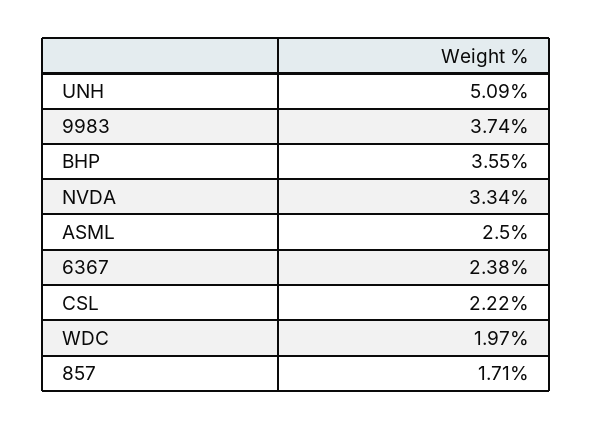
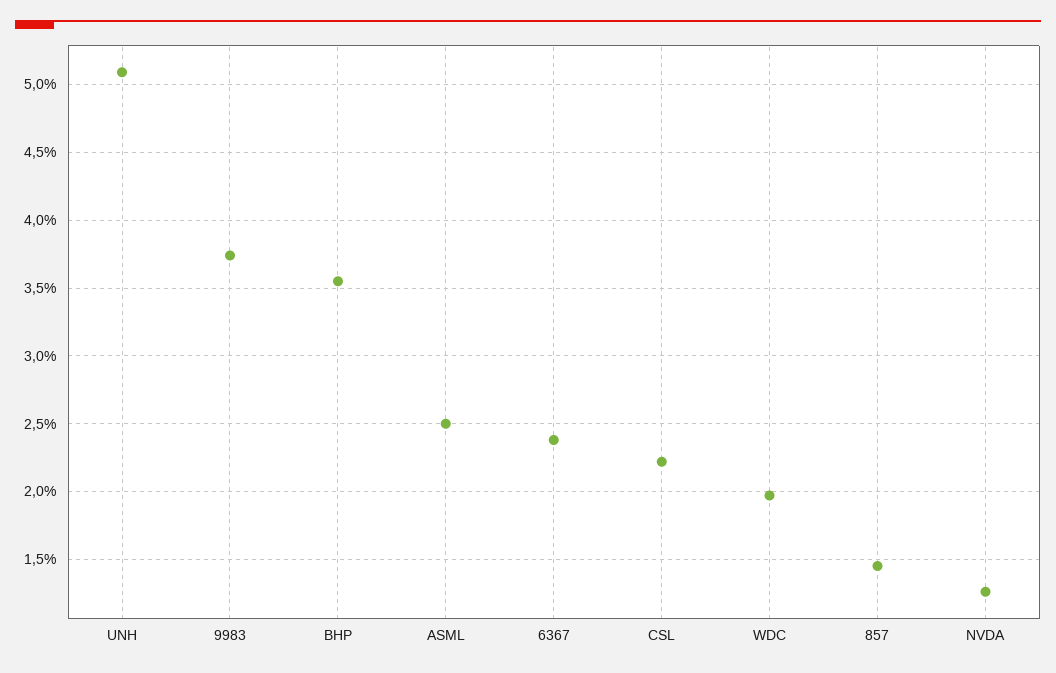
  {
    "UNH": 5.09,
    "9983": 3.74,
    "BHP": 3.55,
-   "NVDA": 3.34,
+   "NVDA": 1.25,
    "ASML": 2.5,
    "6367": 2.38,
    "CSL": 2.22,
    "WDC": 1.97,
-   "857": 1.71
+   "857": 1.45
  }

